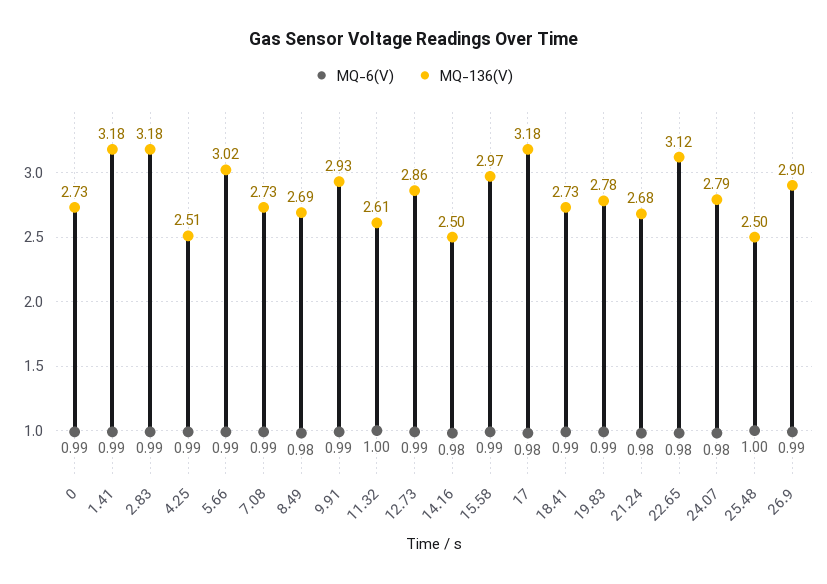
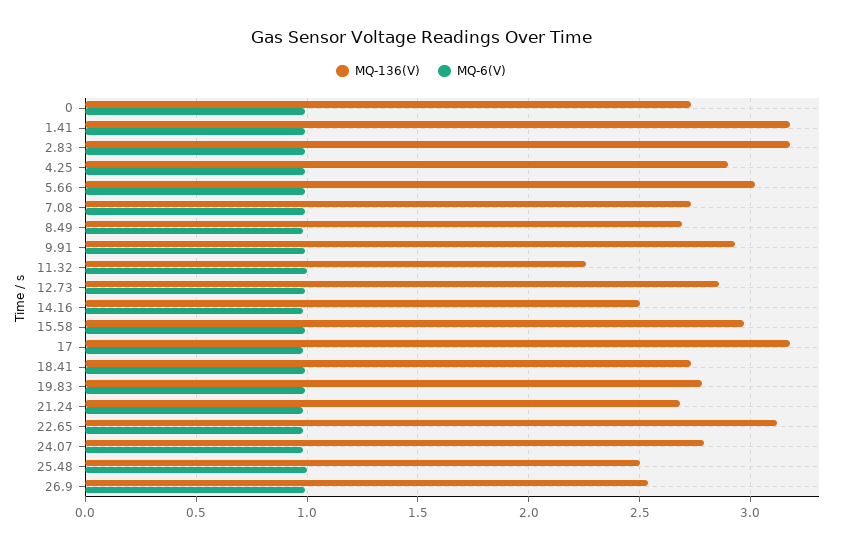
  {
    "MQ-6(V)": {
      "0": 0.99,
      "1.41": 0.99,
      "2.83": 0.99,
      "4.25": 0.99,
      "5.66": 0.99,
      "7.08": 0.99,
      "8.49": 0.98,
      "9.91": 0.99,
      "11.32": 1,
      "12.73": 0.99,
      "14.16": 0.98,
      "15.58": 0.99,
      "17": 0.98,
      "18.41": 0.99,
      "19.83": 0.99,
      "21.24": 0.98,
      "22.65": 0.98,
      "24.07": 0.98,
      "25.48": 1,
      "26.9": 0.99
    },
    "MQ-136(V)": {
      "0": 2.73,
      "1.41": 3.18,
      "2.83": 3.18,
-     "4.25": 2.51,
+     "4.25": 2.9,
      "5.66": 3.02,
      "7.08": 2.73,
      "8.49": 2.69,
      "9.91": 2.93,
-     "11.32": 2.61,
+     "11.32": 2.25,
      "12.73": 2.86,
      "14.16": 2.5,
      "15.58": 2.97,
      "17": 3.18,
      "18.41": 2.73,
      "19.83": 2.78,
      "21.24": 2.68,
      "22.65": 3.12,
      "24.07": 2.79,
      "25.48": 2.5,
-     "26.9": 2.9
+     "26.9": 2.55
    }
  }

